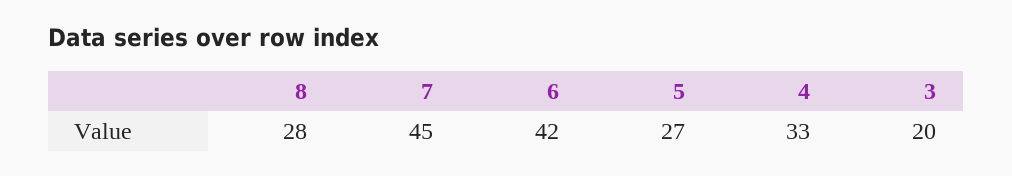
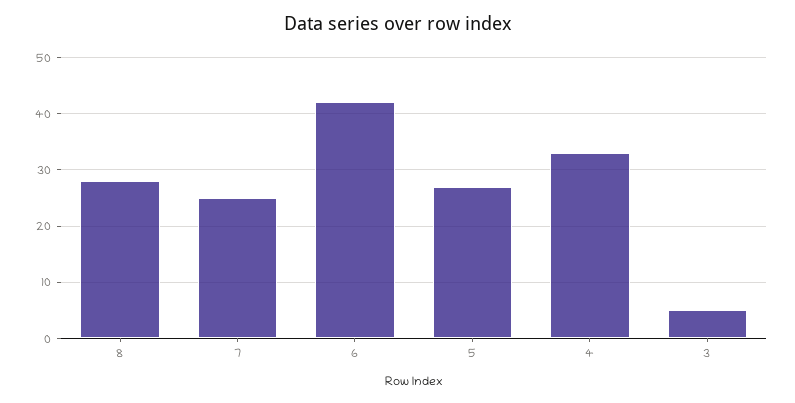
  {
    "8": 28,
-   "7": 45,
+   "7": 25,
    "6": 42,
    "5": 27,
    "4": 33,
-   "3": 20
+   "3": 5
  }

